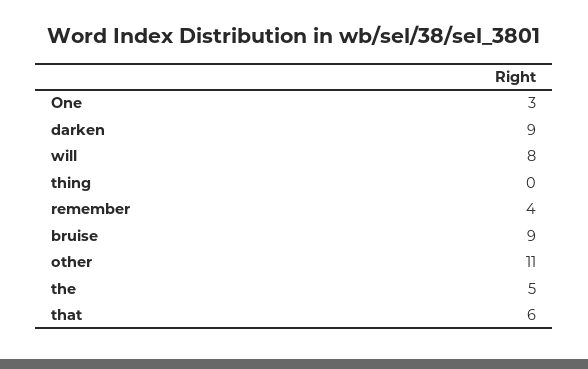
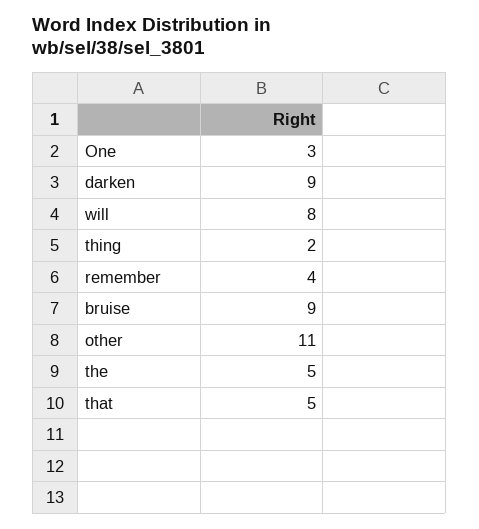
  {
    "One": 3,
    "darken": 9,
    "will": 8,
-   "thing": 0,
+   "thing": 2,
    "remember": 4,
    "bruise": 9,
    "other": 11,
    "the": 5,
-   "that": 6
+   "that": 5
  }

